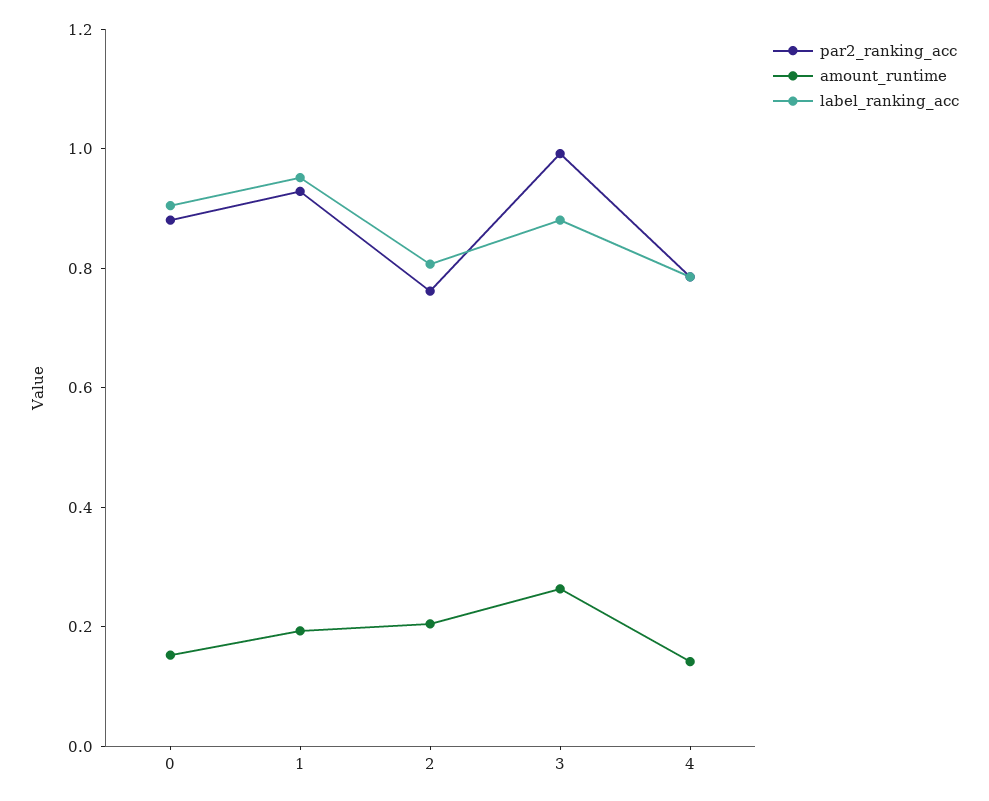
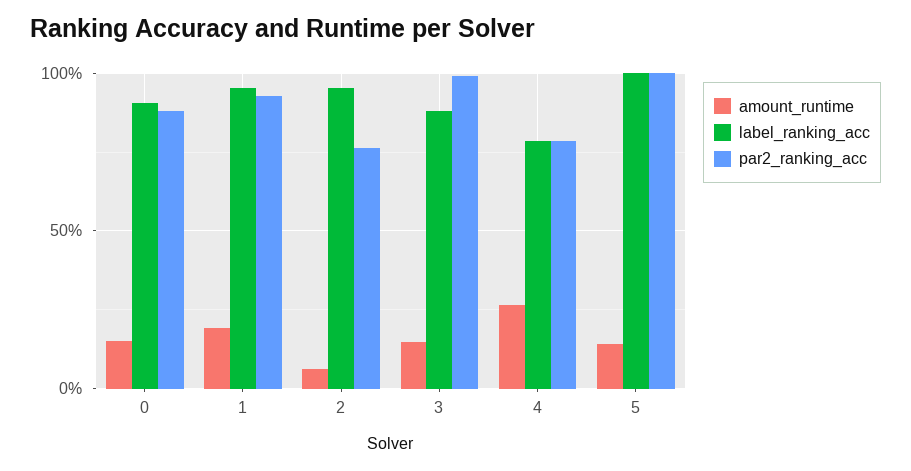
  {
    "par2_ranking_acc": {
      "0": 0.9,
      "1": 0.95,
      "2": 0.75,
      "3": 1,
-     "4": 0.8
+     "4": 0.8,
+     "5": 1
    },
    "amount_runtime": {
      "0": 0.15,
      "1": 0.2,
-     "2": 0.2,
+     "2": 0.05,
-     "3": 0.25,
+     "3": 0.15,
-     "4": 0.15
+     "4": 0.25,
+     "5": 0.15
    },
    "label_ranking_acc": {
      "0": 0.9,
      "1": 0.95,
-     "2": 0.8,
+     "2": 0.95,
      "3": 0.9,
-     "4": 0.8
+     "4": 0.8,
+     "5": 1
    }
  }

